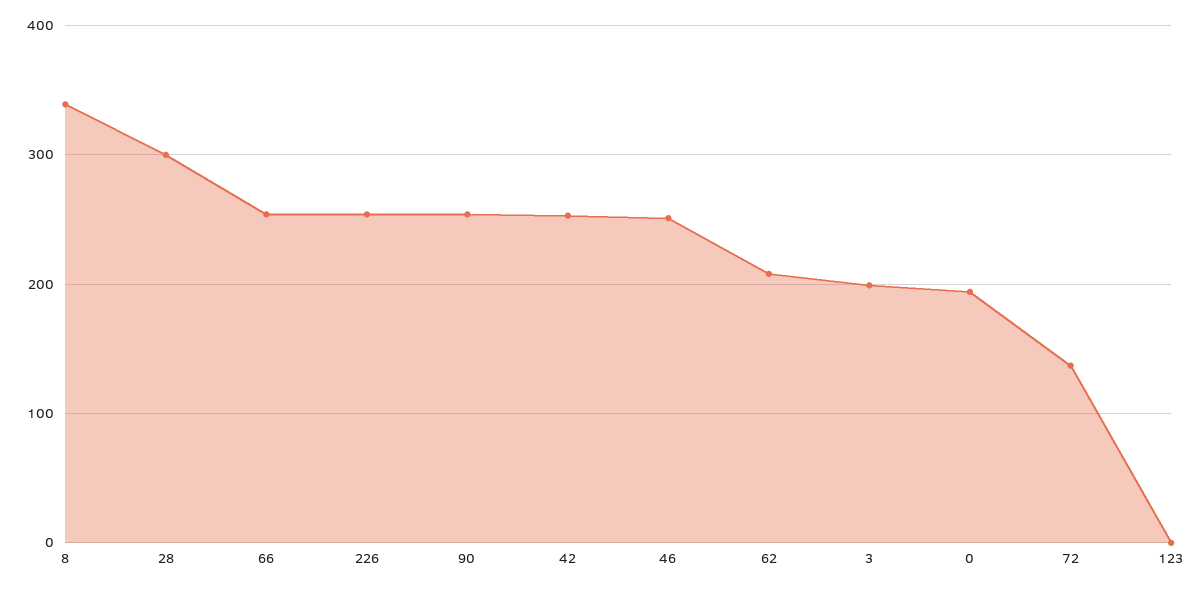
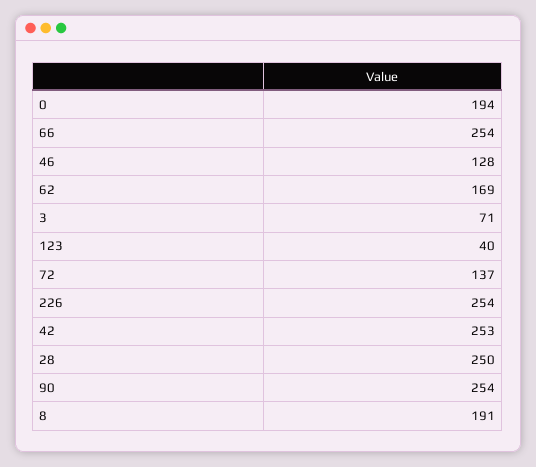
  {
-   "8": 340,
+   "8": 191,
-   "28": 300,
+   "28": 250,
    "66": 254,
    "226": 254,
    "90": 254,
    "42": 253,
-   "46": 250,
+   "46": 128,
-   "62": 210,
+   "62": 169,
-   "3": 200,
+   "3": 71,
    "0": 194,
    "72": 137,
-   "123": 0
+   "123": 40
  }

